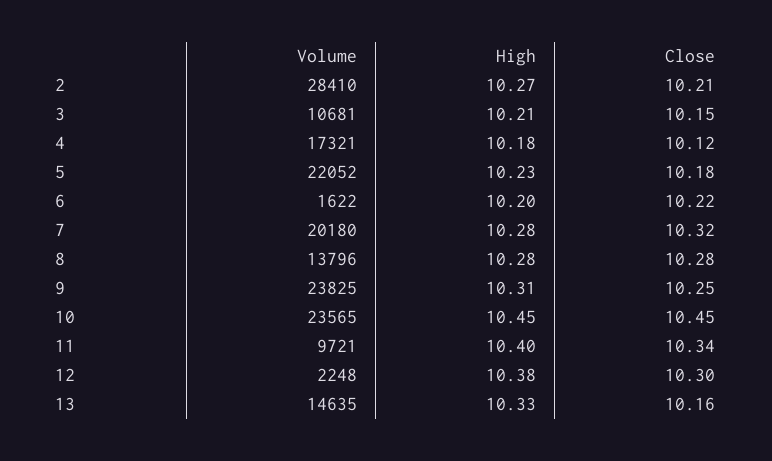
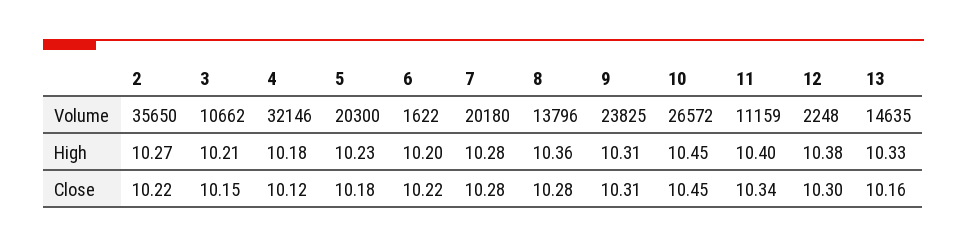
  {
    "Volume": {
-     "2": 28410,
+     "2": 35650,
-     "3": 10681,
+     "3": 10662,
-     "4": 17321,
+     "4": 32146,
-     "5": 22052,
+     "5": 20300,
      "6": 1622,
      "7": 20180,
      "8": 13796,
      "9": 23825,
-     "10": 23565,
+     "10": 26572,
-     "11": 9721,
+     "11": 11159,
      "12": 2248,
      "13": 14635
    },
    "High": {
      "2": 10.27,
      "3": 10.21,
      "4": 10.18,
      "5": 10.23,
      "6": 10.2,
      "7": 10.28,
-     "8": 10.28,
+     "8": 10.36,
      "9": 10.31,
      "10": 10.45,
      "11": 10.4,
      "12": 10.38,
      "13": 10.33
    },
    "Close": {
-     "2": 10.21,
+     "2": 10.22,
      "3": 10.15,
      "4": 10.12,
      "5": 10.18,
      "6": 10.22,
-     "7": 10.32,
+     "7": 10.28,
      "8": 10.28,
-     "9": 10.25,
+     "9": 10.31,
      "10": 10.45,
      "11": 10.34,
      "12": 10.3,
      "13": 10.16
    }
  }

